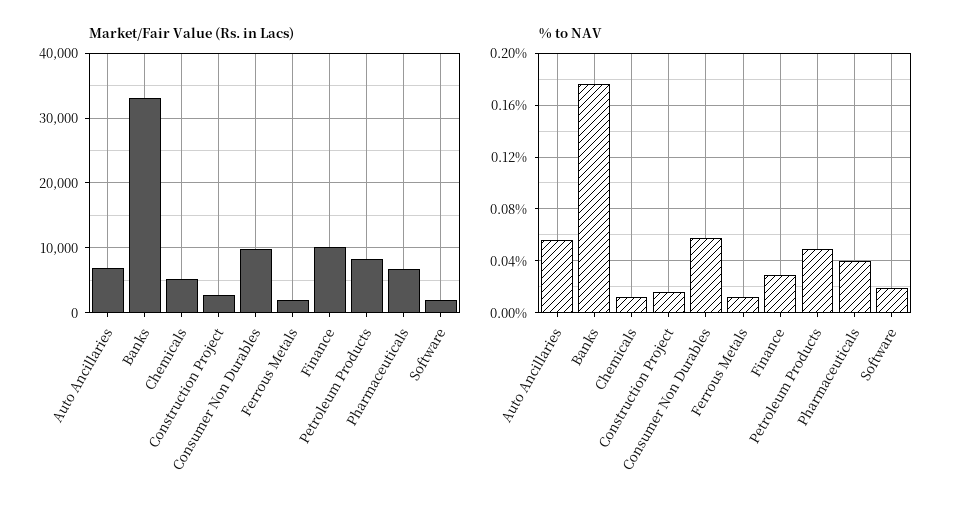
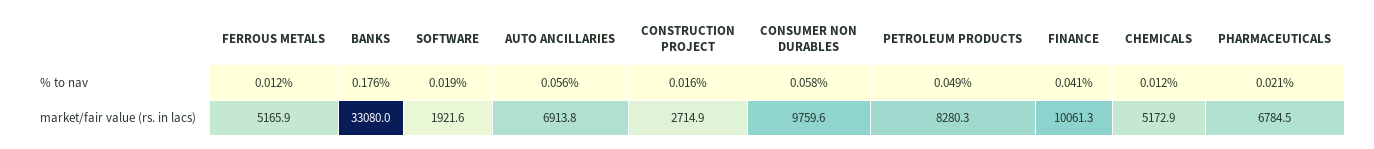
  {
    "Market/Fair Value (Rs. in Lacs)": {
      "Auto Ancillaries": 6913.8,
      "Banks": 33080,
      "Chemicals": 5172.9,
      "Construction Project": 2714.9,
      "Consumer Non Durables": 9759.6,
-     "Ferrous Metals": 2000,
+     "Ferrous Metals": 5165.9,
      "Finance": 10061.3,
      "Petroleum Products": 8280.3,
      "Pharmaceuticals": 6784.5,
      "Software": 1921.6
    },
    "% to NAV": {
      "Auto Ancillaries": 0.056,
      "Banks": 0.176,
      "Chemicals": 0.012,
      "Construction Project": 0.016,
      "Consumer Non Durables": 0.058,
      "Ferrous Metals": 0.012,
-     "Finance": 0.03,
+     "Finance": 0.041,
      "Petroleum Products": 0.049,
-     "Pharmaceuticals": 0.04,
+     "Pharmaceuticals": 0.021,
      "Software": 0.019
    }
  }

